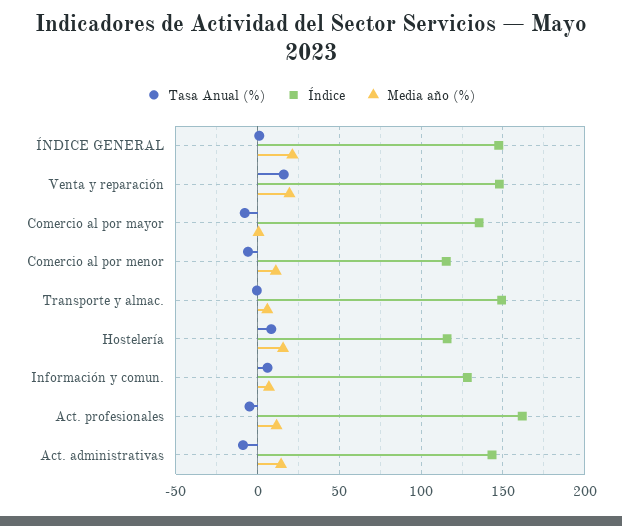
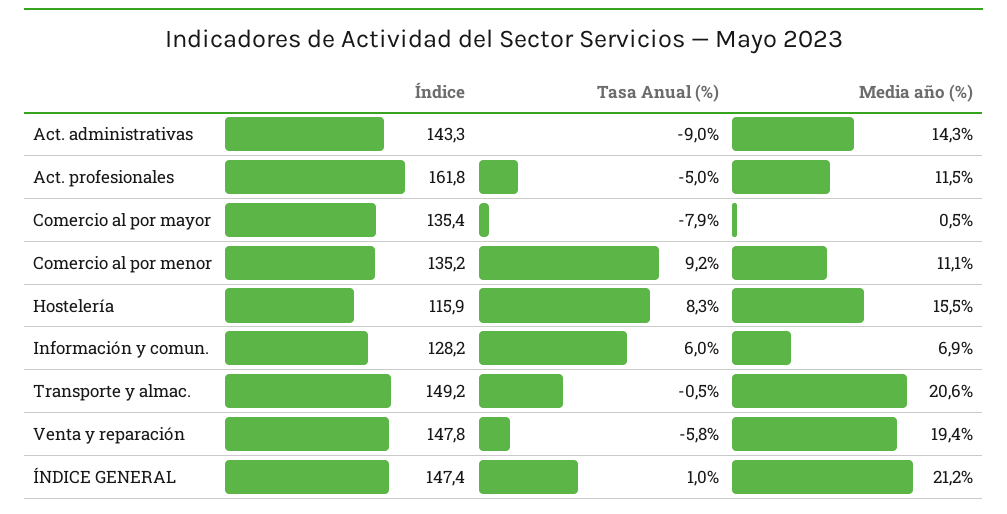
  {
    "Tasa Anual (%)": {
      "ÍNDICE GENERAL": 1,
-     "Venta y reparación": 15,
+     "Venta y reparación": -5.8,
      "Comercio al por mayor": -7.9,
-     "Comercio al por menor": -5,
+     "Comercio al por menor": 9.2,
      "Transporte y almac.": -0.5,
      "Hostelería": 8.3,
      "Información y comun.": 6,
      "Act. profesionales": -5,
      "Act. administrativas": -9
    },
    "Índice": {
      "ÍNDICE GENERAL": 147.4,
      "Venta y reparación": 147.8,
      "Comercio al por mayor": 135.4,
-     "Comercio al por menor": 115,
+     "Comercio al por menor": 135.2,
      "Transporte y almac.": 149.2,
      "Hostelería": 115.9,
      "Información y comun.": 128.2,
      "Act. profesionales": 161.8,
      "Act. administrativas": 143.3
    },
    "Media año (%)": {
      "ÍNDICE GENERAL": 21.2,
      "Venta y reparación": 19.4,
      "Comercio al por mayor": 0.5,
      "Comercio al por menor": 11.1,
-     "Transporte y almac.": 5,
+     "Transporte y almac.": 20.6,
      "Hostelería": 15.5,
      "Información y comun.": 6.9,
      "Act. profesionales": 11.5,
      "Act. administrativas": 14.3
    }
  }

